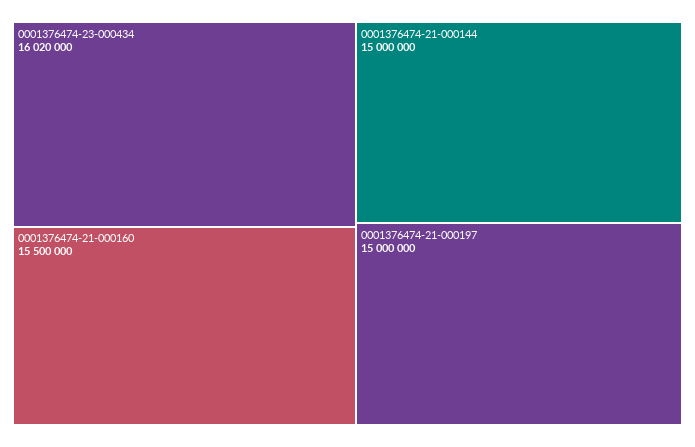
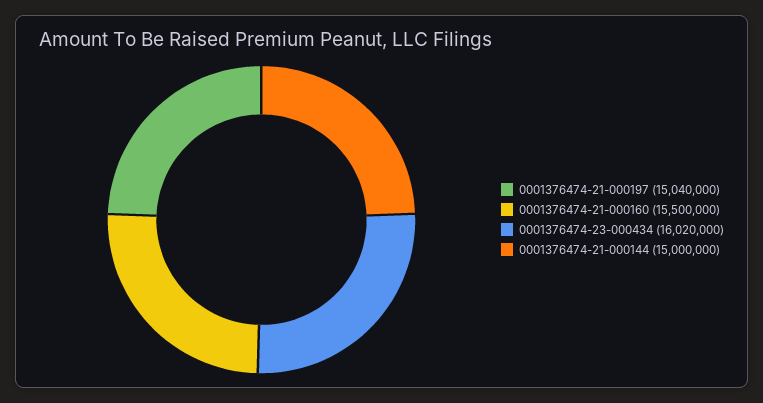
  {
    "0001376474-23-000434": 16020000,
    "0001376474-21-000160": 15500000,
    "0001376474-21-000144": 15000000,
-   "0001376474-21-000197": 15000000
+   "0001376474-21-000197": 15040000
  }

